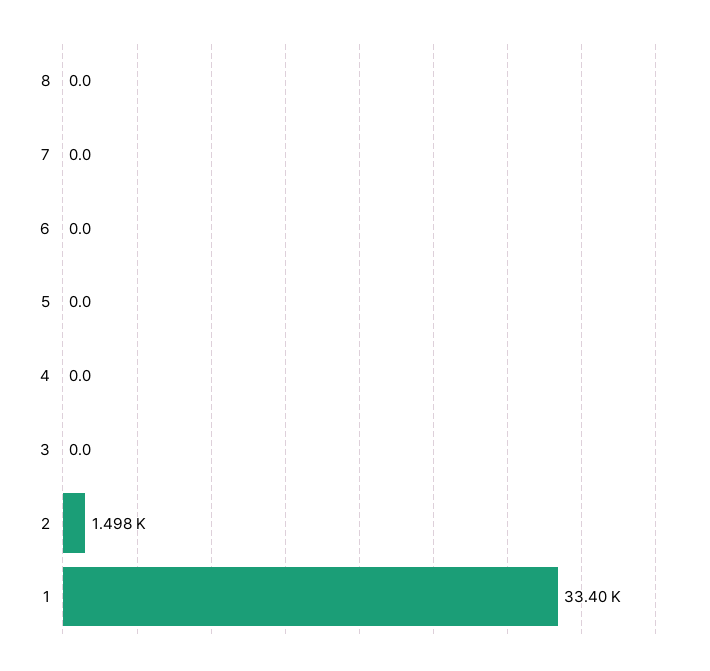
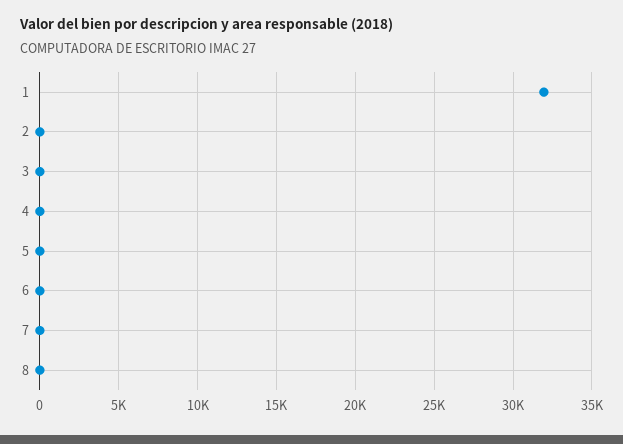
  {
    "8": 0,
    "7": 0,
    "6": 0,
    "5": 0,
    "4": 0,
    "3": 0,
-   "2": 1498,
+   "2": 0,
-   "1": 33400
+   "1": 32000
  }

